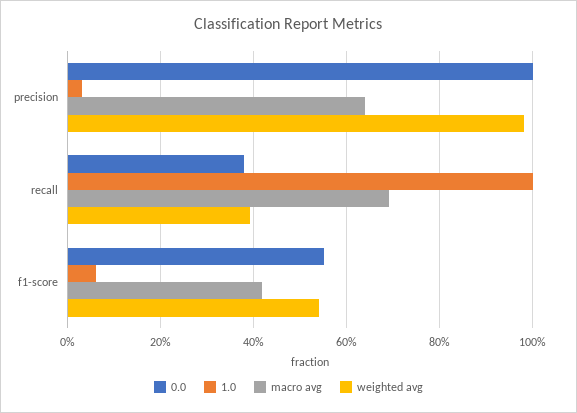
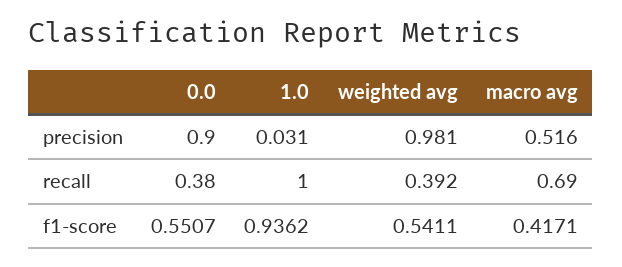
  {
    "0.0": {
-     "precision": 1,
+     "precision": 0.9,
      "recall": 0.38,
      "f1-score": 0.5507
    },
    "1.0": {
      "precision": 0.031,
      "recall": 1,
-     "f1-score": 0.06
+     "f1-score": 0.9362
    },
    "macro avg": {
-     "precision": 0.64,
+     "precision": 0.516,
      "recall": 0.69,
      "f1-score": 0.4171
    },
    "weighted avg": {
      "precision": 0.981,
      "recall": 0.392,
      "f1-score": 0.5411
    }
  }

